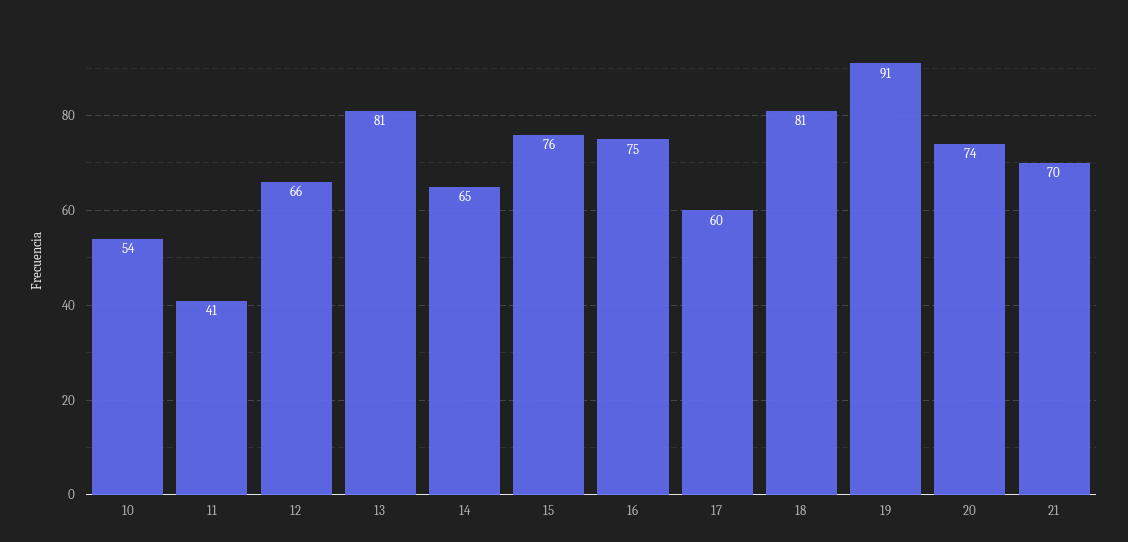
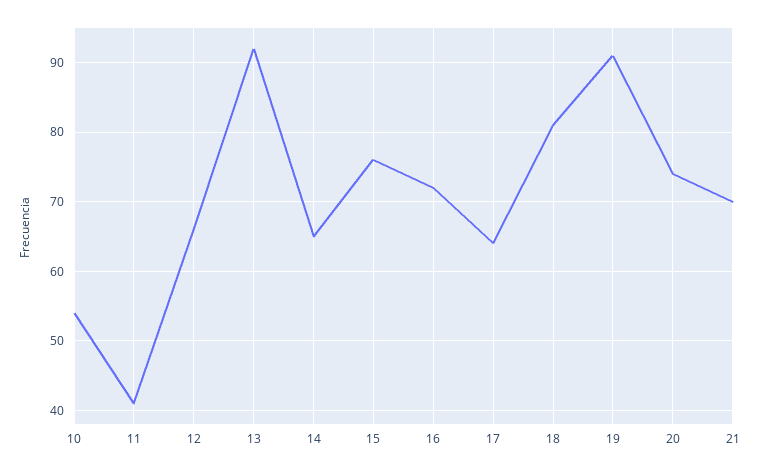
  {
    "10": 54,
    "11": 41,
    "12": 66,
-   "13": 81,
+   "13": 92,
    "14": 65,
    "15": 76,
-   "16": 75,
+   "16": 72,
-   "17": 60,
+   "17": 64,
    "18": 81,
    "19": 91,
    "20": 74,
    "21": 70
  }

